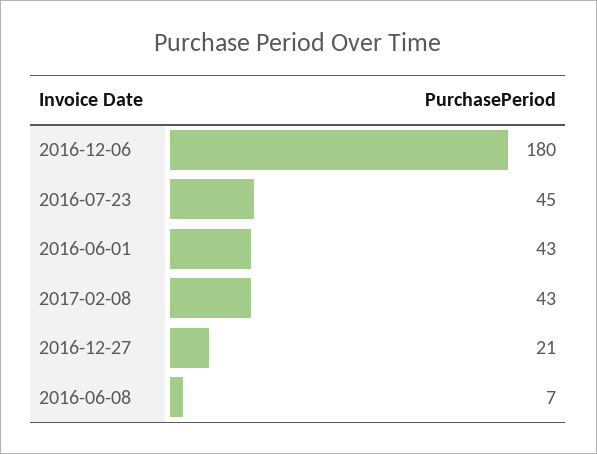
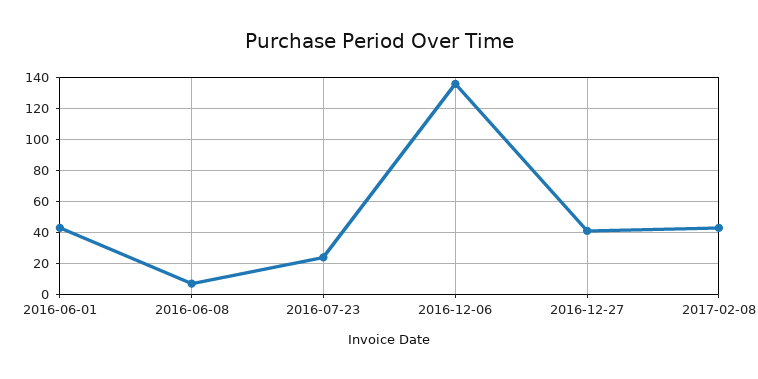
  {
-   "2016-12-06": 180,
+   "2016-12-06": 135,
-   "2016-07-23": 45,
+   "2016-07-23": 25,
    "2016-06-01": 43,
    "2017-02-08": 43,
-   "2016-12-27": 21,
+   "2016-12-27": 40,
    "2016-06-08": 7
  }

